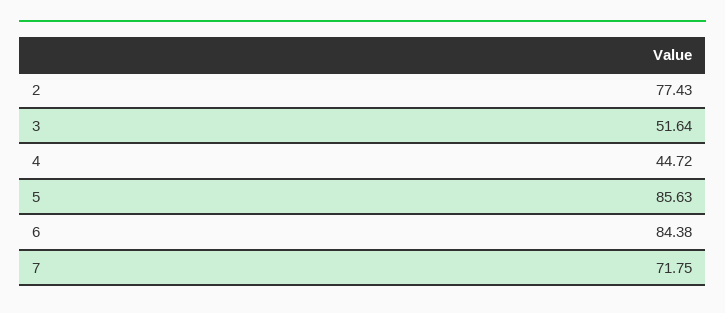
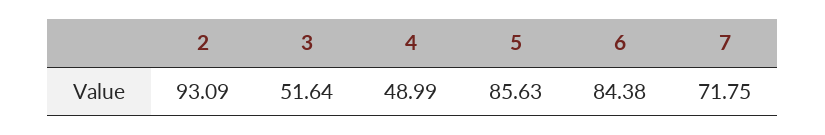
  {
-   "2": 77.43,
+   "2": 93.09,
    "3": 51.64,
-   "4": 44.72,
+   "4": 48.99,
    "5": 85.63,
    "6": 84.38,
    "7": 71.75
  }

